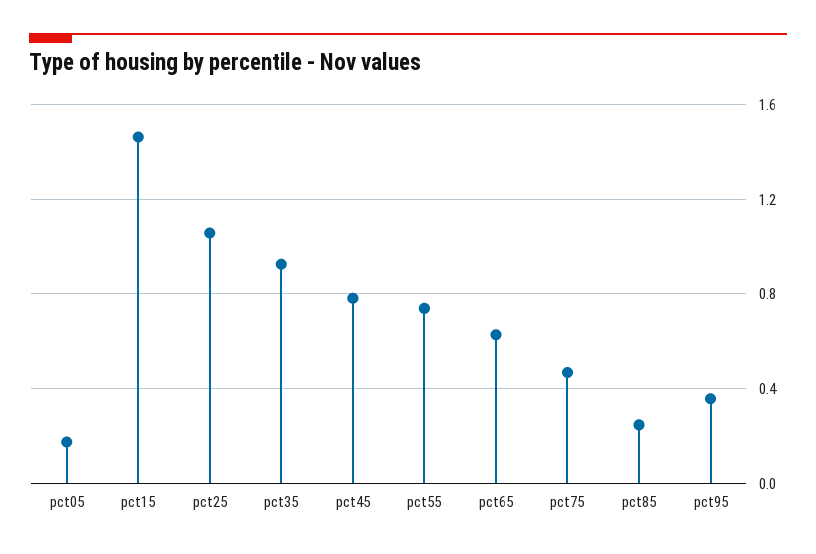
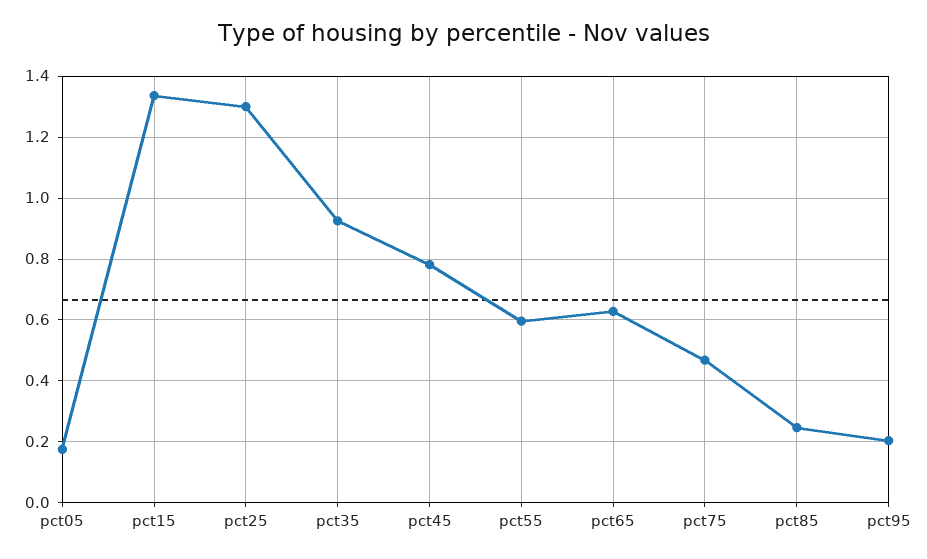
  {
    "pct05": 0.18,
-   "pct15": 1.45,
+   "pct15": 1.34,
-   "pct25": 1.05,
+   "pct25": 1.3,
    "pct35": 0.92,
    "pct45": 0.78,
-   "pct55": 0.75,
+   "pct55": 0.6,
    "pct65": 0.62,
    "pct75": 0.46,
    "pct85": 0.24,
-   "pct95": 0.35
+   "pct95": 0.2
  }

